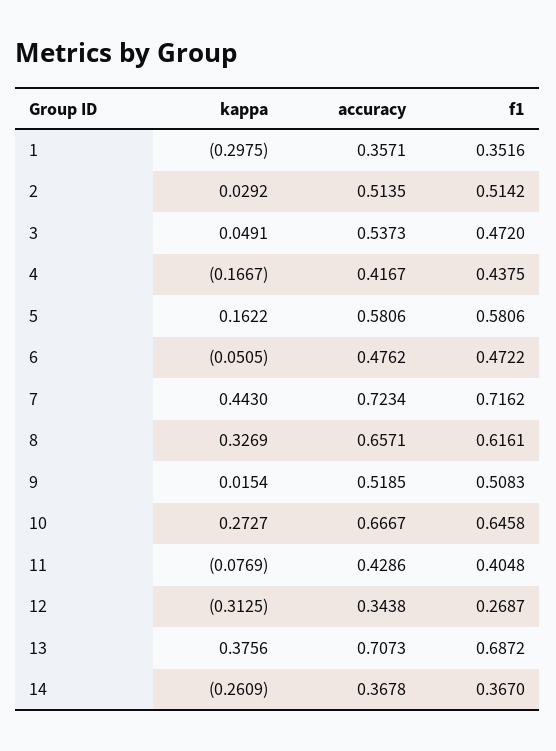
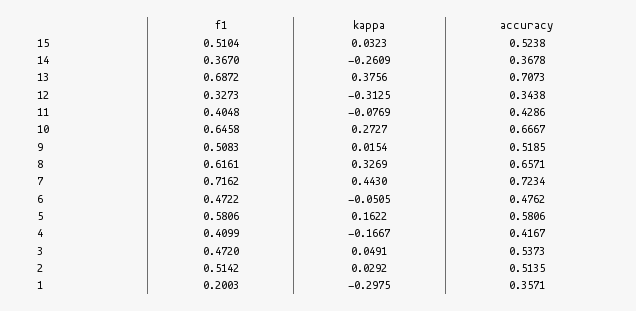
  {
    "kappa": {
      "1": -0.2975,
      "2": 0.0292,
      "3": 0.0491,
      "4": -0.1667,
      "5": 0.1622,
      "6": -0.0505,
      "7": 0.443,
      "8": 0.3269,
      "9": 0.0154,
      "10": 0.2727,
      "11": -0.0769,
      "12": -0.3125,
      "13": 0.3756,
-     "14": -0.2609
+     "14": -0.2609,
+     "15": 0.0323
    },
    "accuracy": {
      "1": 0.3571,
      "2": 0.5135,
      "3": 0.5373,
      "4": 0.4167,
      "5": 0.5806,
      "6": 0.4762,
      "7": 0.7234,
      "8": 0.6571,
      "9": 0.5185,
      "10": 0.6667,
      "11": 0.4286,
      "12": 0.3438,
      "13": 0.7073,
-     "14": 0.3678
+     "14": 0.3678,
+     "15": 0.5238
    },
    "f1": {
-     "1": 0.3516,
+     "1": 0.2003,
      "2": 0.5142,
      "3": 0.472,
-     "4": 0.4375,
+     "4": 0.4099,
      "5": 0.5806,
      "6": 0.4722,
      "7": 0.7162,
      "8": 0.6161,
      "9": 0.5083,
      "10": 0.6458,
      "11": 0.4048,
-     "12": 0.2687,
+     "12": 0.3273,
      "13": 0.6872,
-     "14": 0.367
+     "14": 0.367,
+     "15": 0.5104
    }
  }

